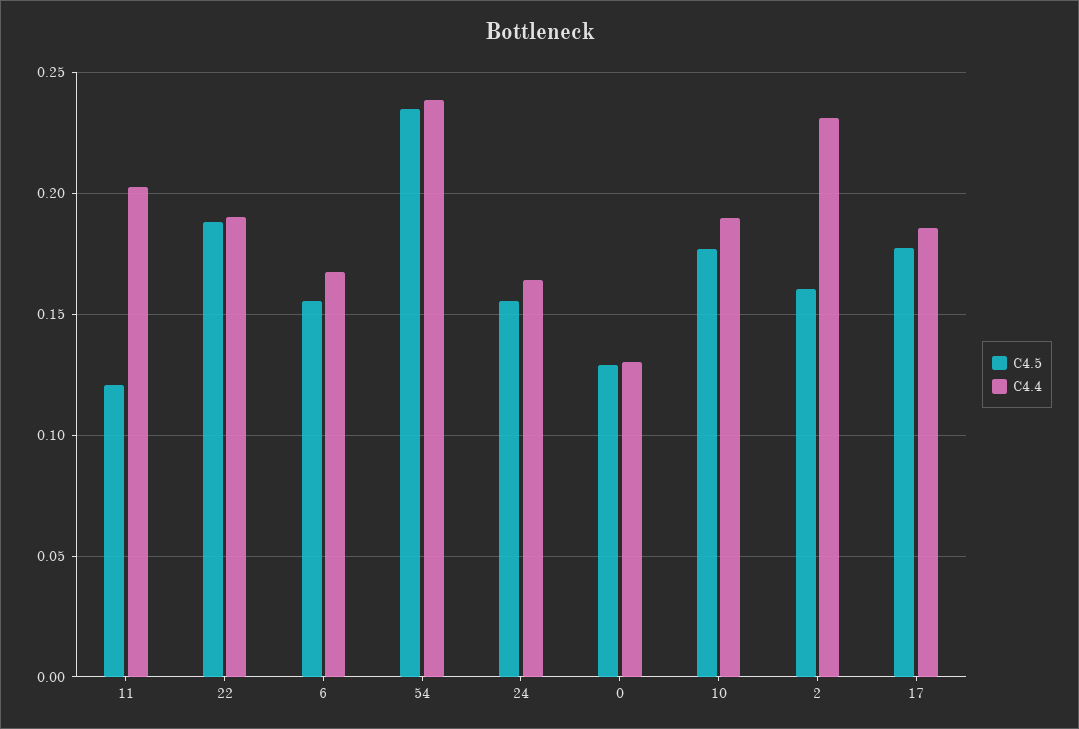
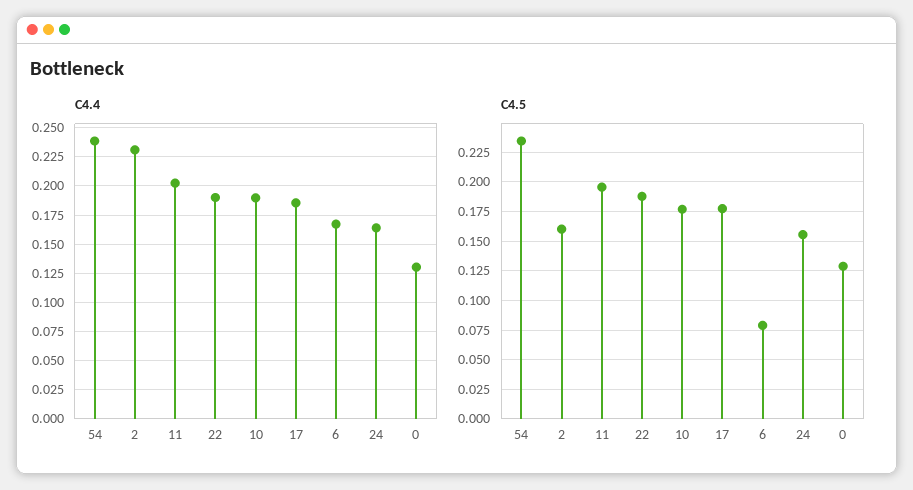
  {
    "C4.5": {
-     "11": 0.12,
+     "11": 0.2,
      "22": 0.19,
-     "6": 0.155,
+     "6": 0.075,
      "54": 0.235,
      "24": 0.155,
      "0": 0.13,
      "10": 0.175,
      "2": 0.16,
      "17": 0.18
    },
    "C4.4": {
      "11": 0.205,
      "22": 0.19,
      "6": 0.165,
      "54": 0.24,
      "24": 0.165,
      "0": 0.13,
      "10": 0.19,
      "2": 0.23,
      "17": 0.185
    }
  }

